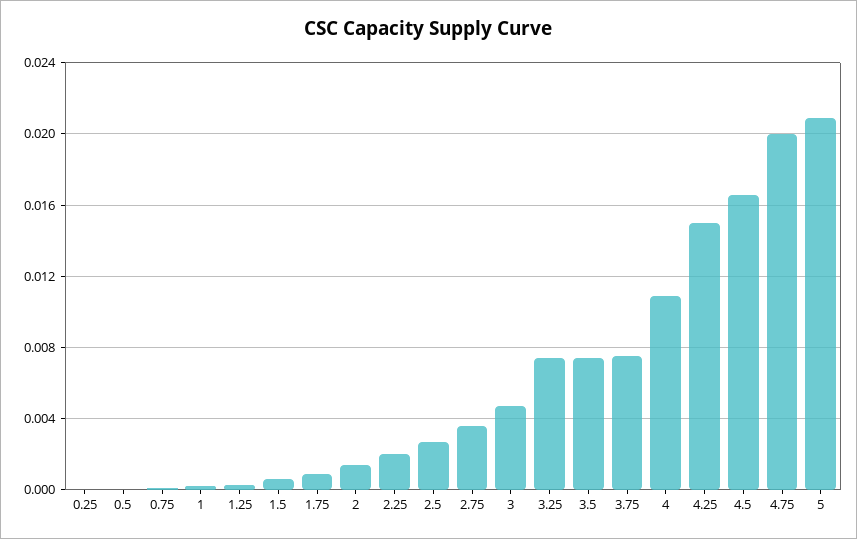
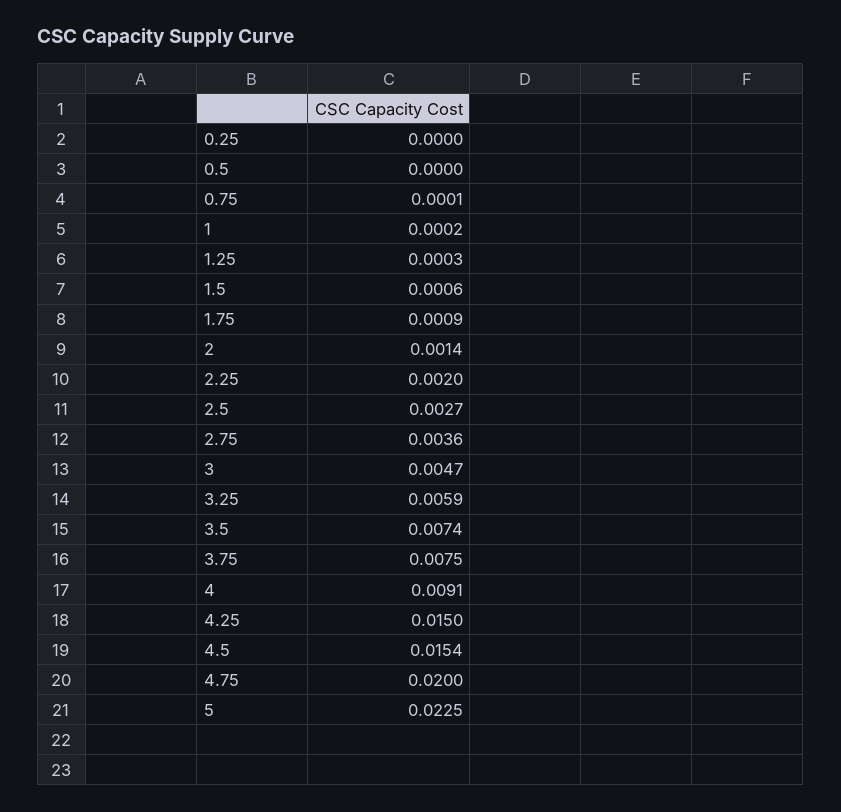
  {
    "0.25": 0,
    "0.5": 0,
    "0.75": 0.0001,
    "1": 0.0002,
    "1.25": 0.0003,
    "1.5": 0.0006,
    "1.75": 0.0009,
    "2": 0.0014,
    "2.25": 0.002,
    "2.5": 0.0027,
    "2.75": 0.0036,
    "3": 0.0047,
-   "3.25": 0.0075,
+   "3.25": 0.0059,
    "3.5": 0.0074,
    "3.75": 0.0075,
-   "4": 0.011,
+   "4": 0.0091,
    "4.25": 0.015,
-   "4.5": 0.0165,
+   "4.5": 0.0154,
    "4.75": 0.02,
-   "5": 0.021
+   "5": 0.0225
  }

